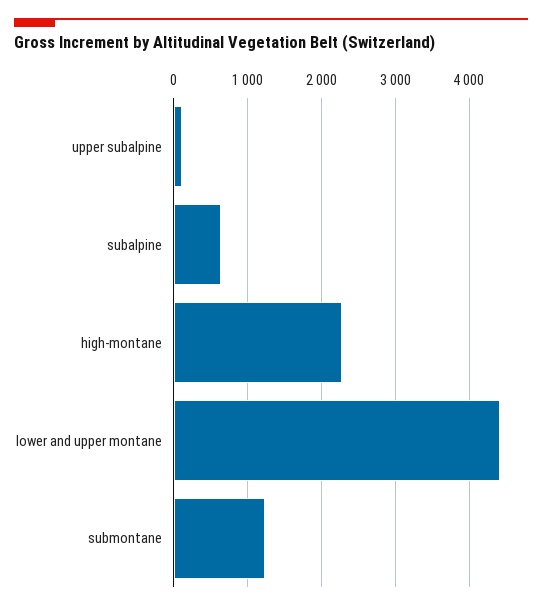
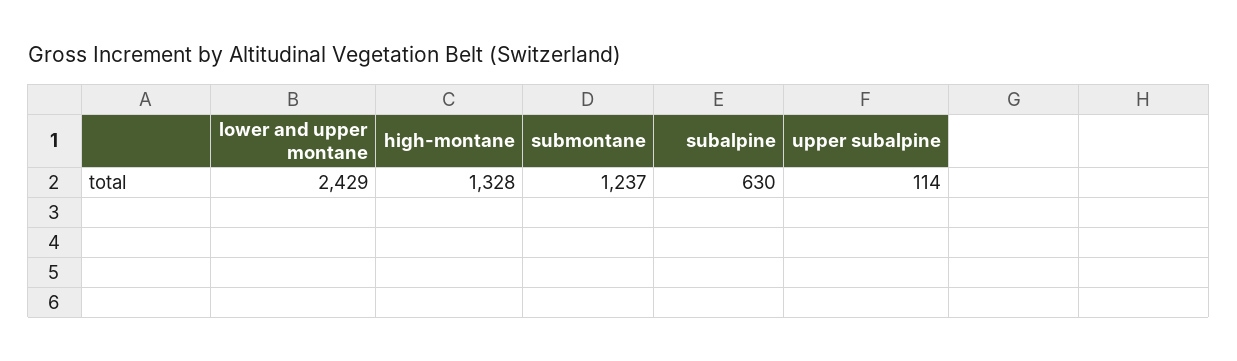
  {
    "upper subalpine": 114,
    "subalpine": 630,
-   "high-montane": 2300,
+   "high-montane": 1328,
-   "lower and upper montane": 4400,
+   "lower and upper montane": 2429,
    "submontane": 1237
  }

